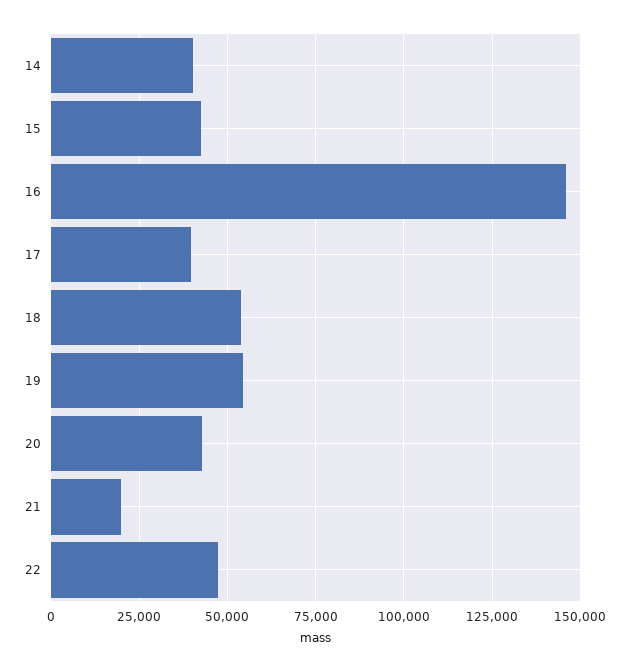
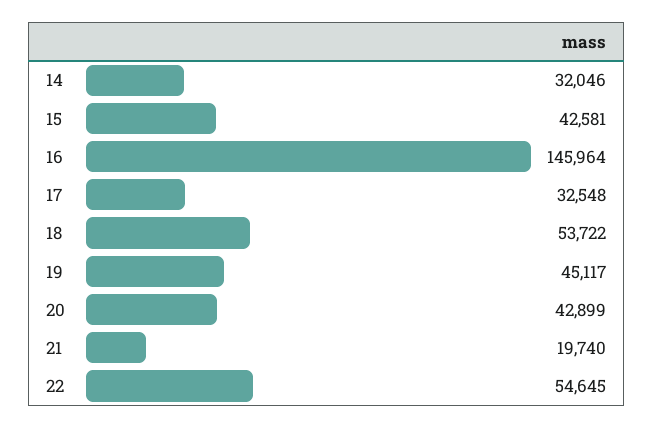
  {
-   "14": 40000,
+   "14": 32046,
    "15": 42581,
    "16": 145964,
-   "17": 40000,
+   "17": 32548,
    "18": 53722,
-   "19": 55000,
+   "19": 45117,
    "20": 42899,
    "21": 19740,
-   "22": 47500
+   "22": 54645
  }

